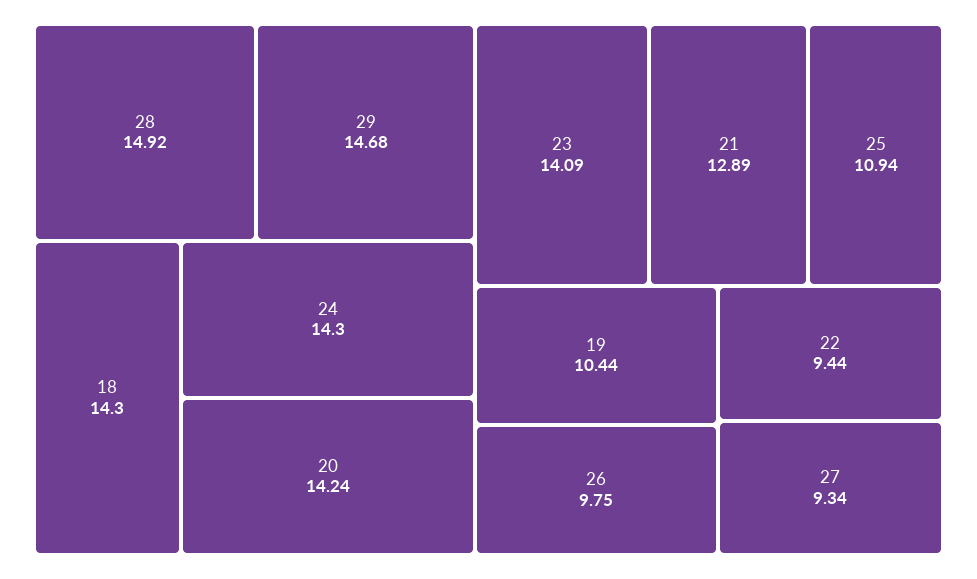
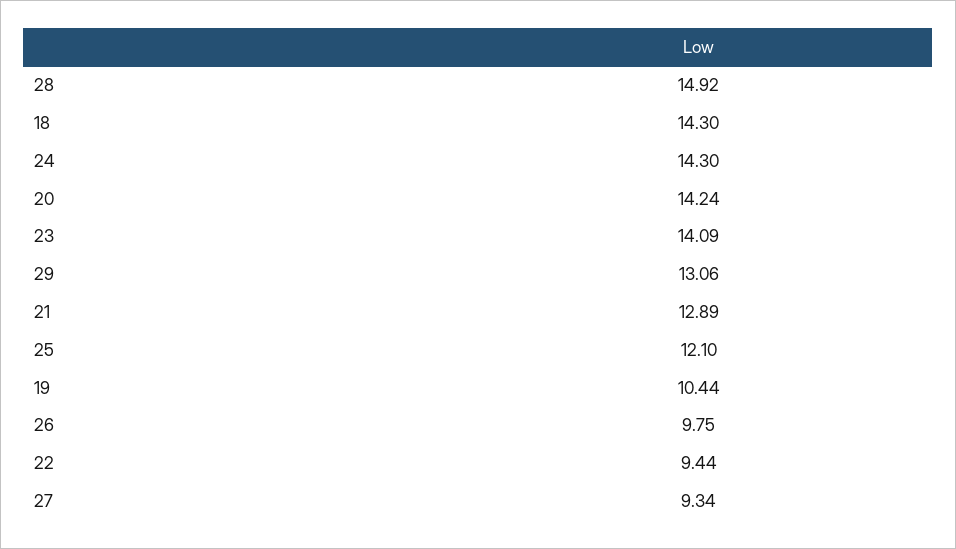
  {
    "28": 14.92,
-   "29": 14.68,
+   "29": 13.06,
    "18": 14.3,
    "24": 14.3,
    "20": 14.24,
    "23": 14.09,
    "21": 12.89,
-   "25": 10.94,
+   "25": 12.1,
    "19": 10.44,
    "26": 9.75,
    "22": 9.44,
    "27": 9.34
  }

